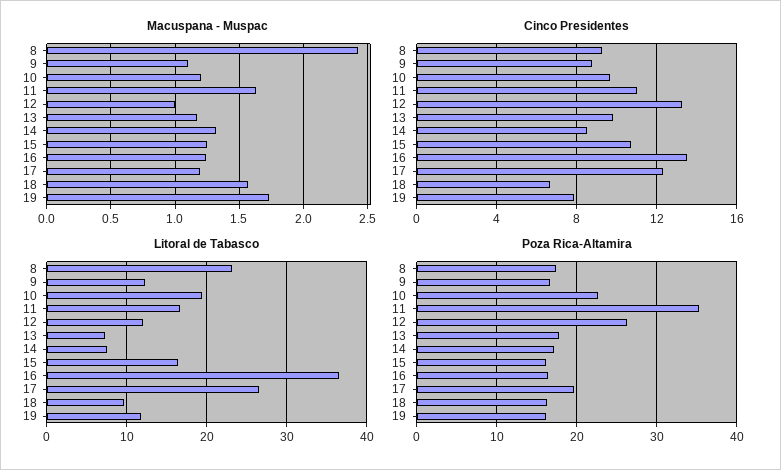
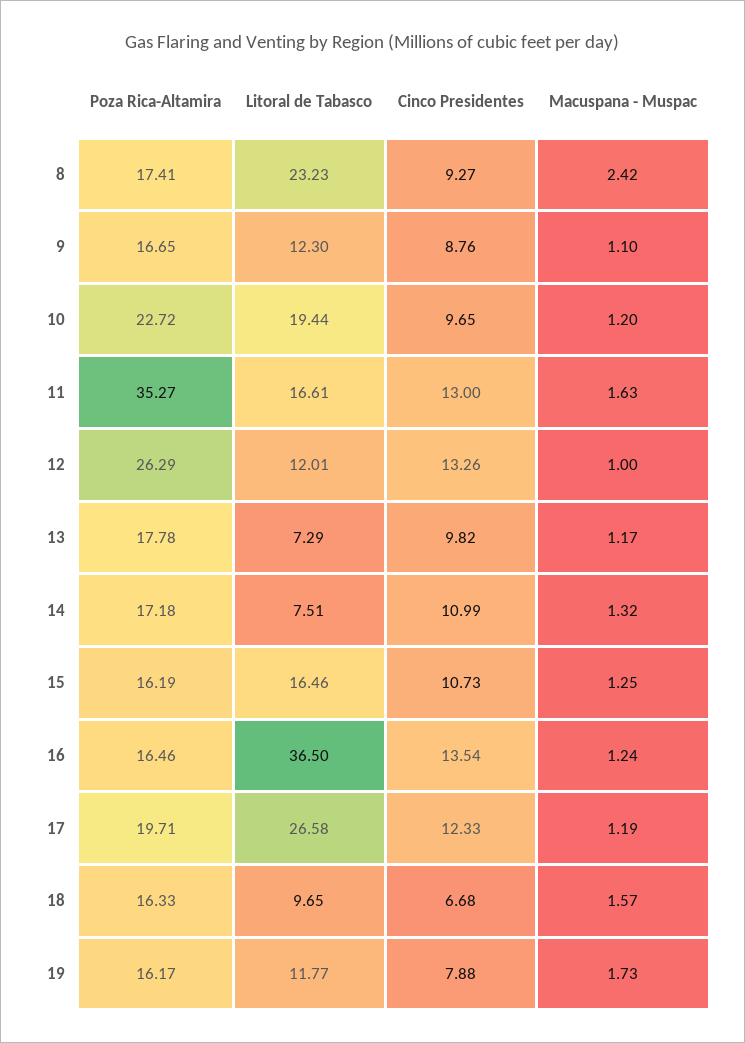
  {
    "Macuspana - Muspac": {
      "8": 2.42,
      "9": 1.1,
      "10": 1.2,
      "11": 1.63,
      "12": 1,
      "13": 1.17,
      "14": 1.32,
      "15": 1.25,
      "16": 1.24,
      "17": 1.19,
      "18": 1.57,
      "19": 1.73
    },
    "Cinco Presidentes": {
      "8": 9.27,
      "9": 8.76,
      "10": 9.65,
-     "11": 11,
+     "11": 13,
      "12": 13.26,
      "13": 9.82,
-     "14": 8.5,
+     "14": 10.99,
      "15": 10.73,
      "16": 13.54,
      "17": 12.33,
      "18": 6.68,
      "19": 7.88
    },
    "Litoral de Tabasco": {
      "8": 23.23,
      "9": 12.3,
      "10": 19.44,
      "11": 16.61,
      "12": 12.01,
      "13": 7.29,
      "14": 7.51,
      "15": 16.46,
      "16": 36.5,
      "17": 26.58,
      "18": 9.65,
      "19": 11.77
    },
    "Poza Rica-Altamira": {
      "8": 17.41,
      "9": 16.65,
      "10": 22.72,
      "11": 35.27,
      "12": 26.29,
      "13": 17.78,
      "14": 17.18,
      "15": 16.19,
      "16": 16.46,
      "17": 19.71,
      "18": 16.33,
      "19": 16.17
    }
  }

